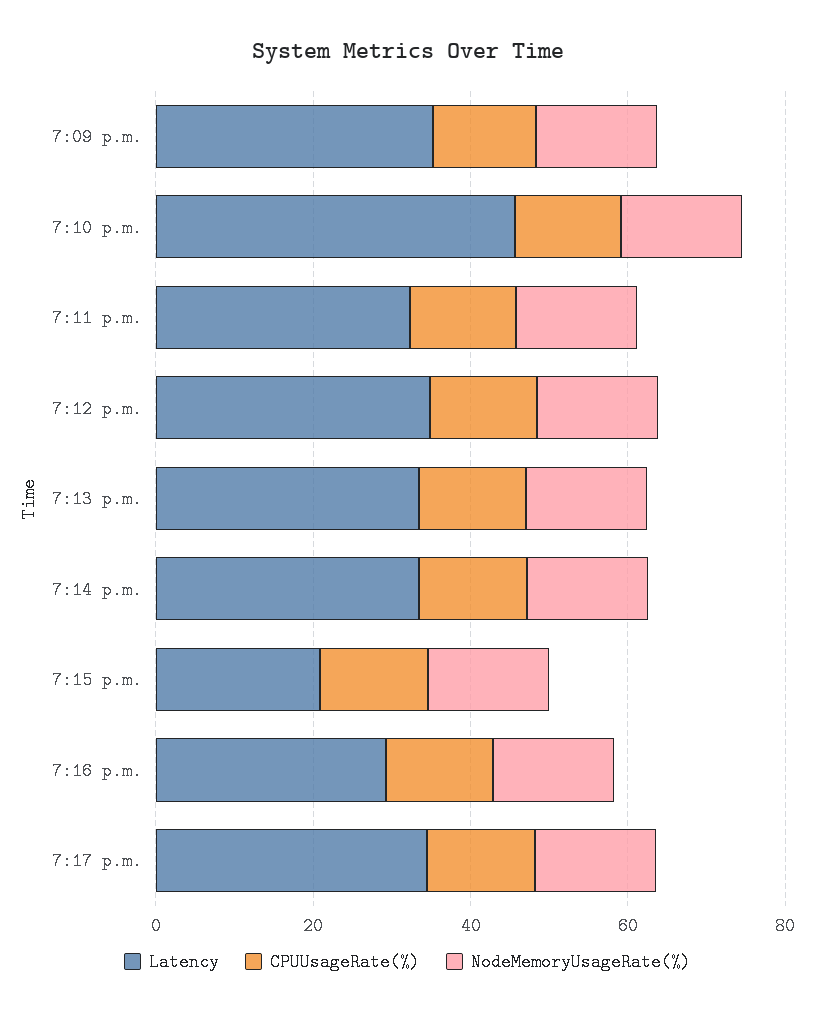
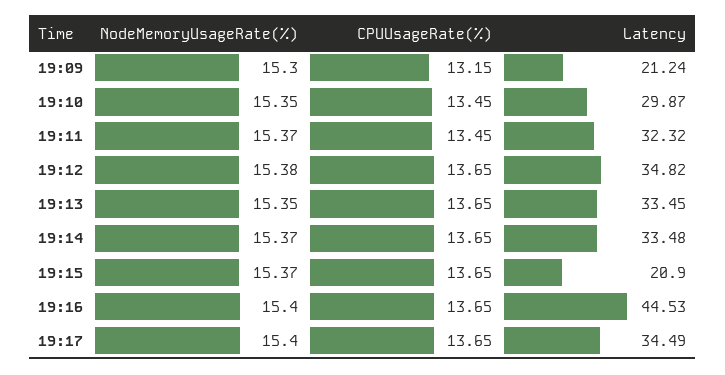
  {
    "Latency": {
-     "7:09 p.m.": 35,
+     "7:09 p.m.": 21.24,
-     "7:10 p.m.": 45,
+     "7:10 p.m.": 29.87,
      "7:11 p.m.": 32.32,
      "7:12 p.m.": 34.82,
      "7:13 p.m.": 33.45,
      "7:14 p.m.": 33.48,
      "7:15 p.m.": 20.9,
-     "7:16 p.m.": 30,
+     "7:16 p.m.": 44.53,
      "7:17 p.m.": 34.49
    },
    "CPUUsageRate(%)": {
      "7:09 p.m.": 13.15,
      "7:10 p.m.": 13.45,
      "7:11 p.m.": 13.45,
      "7:12 p.m.": 13.65,
      "7:13 p.m.": 13.65,
      "7:14 p.m.": 13.65,
      "7:15 p.m.": 13.65,
      "7:16 p.m.": 13.65,
      "7:17 p.m.": 13.65
    },
    "NodeMemoryUsageRate(%)": {
      "7:09 p.m.": 15.3,
      "7:10 p.m.": 15.35,
      "7:11 p.m.": 15.37,
      "7:12 p.m.": 15.38,
      "7:13 p.m.": 15.35,
      "7:14 p.m.": 15.37,
      "7:15 p.m.": 15.37,
      "7:16 p.m.": 15.4,
      "7:17 p.m.": 15.4
    }
  }

